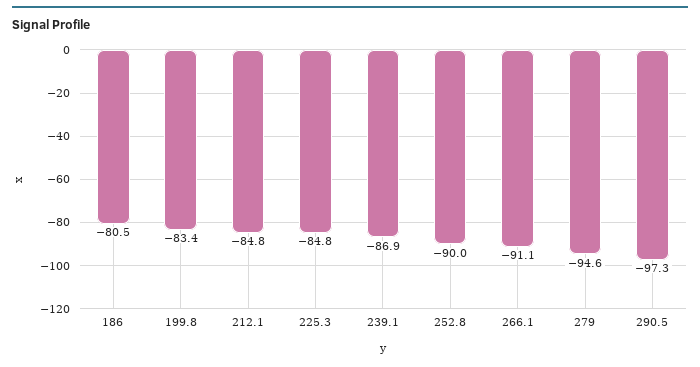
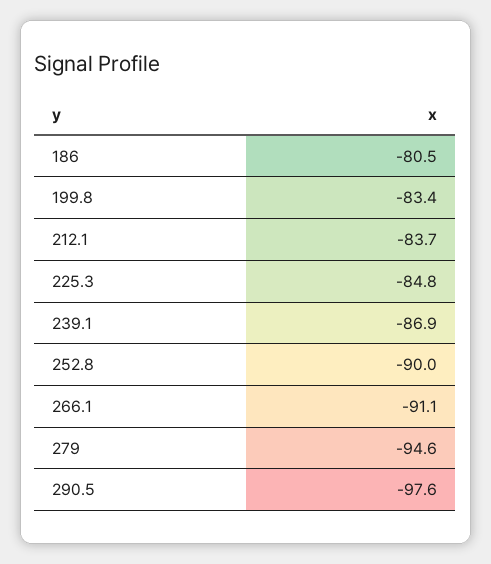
  {
    "186": -80.5,
    "199.8": -83.4,
-   "212.1": -84.8,
+   "212.1": -83.7,
    "225.3": -84.8,
    "239.1": -86.9,
    "252.8": -90,
    "266.1": -91.1,
    "279": -94.6,
-   "290.5": -97.3
+   "290.5": -97.6
  }

